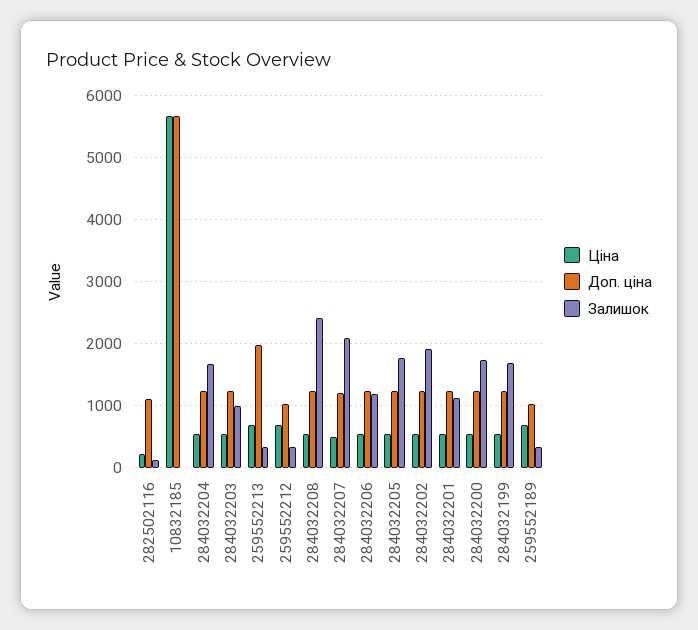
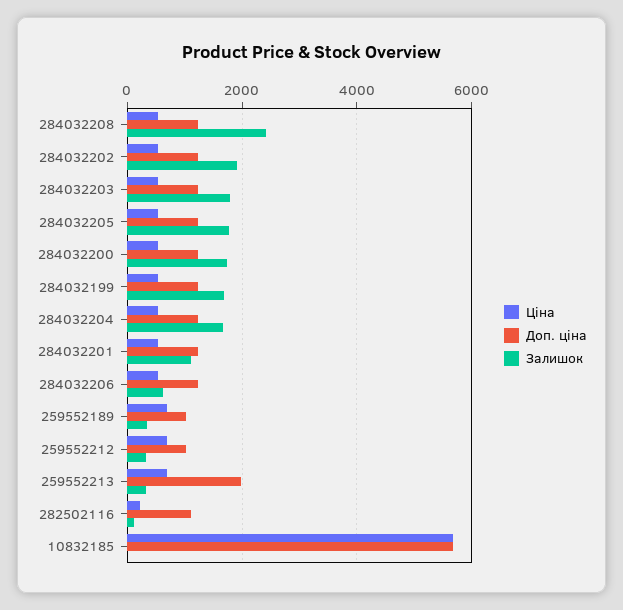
  {
    "Ціна": {
      "282502116": 200,
      "10832185": 5700,
      "284032204": 500,
      "284032203": 500,
      "259552213": 700,
      "259552212": 700,
      "284032208": 500,
-     "284032207": 500,
      "284032206": 500,
      "284032205": 500,
      "284032202": 500,
      "284032201": 500,
      "284032200": 500,
      "284032199": 500,
      "259552189": 700
    },
    "Доп. ціна": {
      "282502116": 1100,
      "10832185": 5700,
      "284032204": 1200,
      "284032203": 1200,
      "259552213": 2000,
      "259552212": 1000,
      "284032208": 1200,
-     "284032207": 1200,
      "284032206": 1200,
      "284032205": 1200,
      "284032202": 1200,
      "284032201": 1200,
      "284032200": 1200,
      "284032199": 1200,
      "259552189": 1000
    },
    "Залишок": {
      "282502116": 100,
      "10832185": 0,
      "284032204": 1700,
-     "284032203": 1000,
+     "284032203": 1800,
      "259552213": 300,
      "259552212": 300,
      "284032208": 2400,
-     "284032207": 2100,
-     "284032206": 1200,
+     "284032206": 600,
      "284032205": 1800,
      "284032202": 1900,
      "284032201": 1100,
      "284032200": 1700,
      "284032199": 1700,
      "259552189": 300
    }
  }

